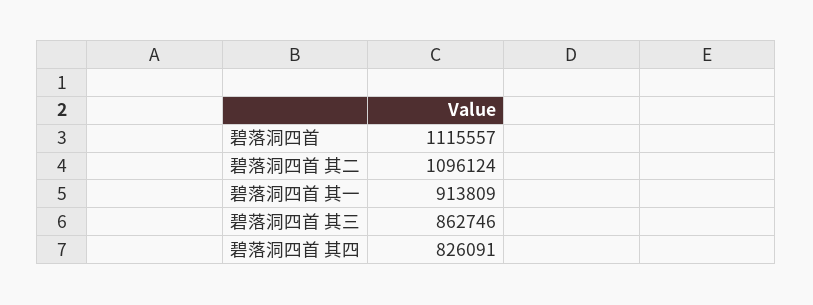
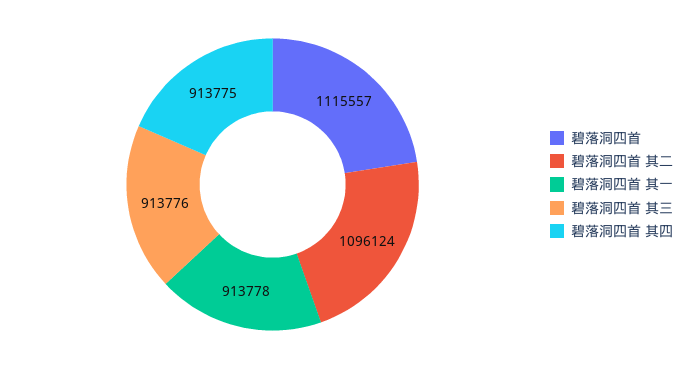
  {
    "碧落洞四首": 1115557,
    "碧落洞四首 其二": 1096124,
-   "碧落洞四首 其一": 913809,
+   "碧落洞四首 其一": 913778,
-   "碧落洞四首 其三": 862746,
+   "碧落洞四首 其三": 913776,
-   "碧落洞四首 其四": 826091
+   "碧落洞四首 其四": 913775
  }

